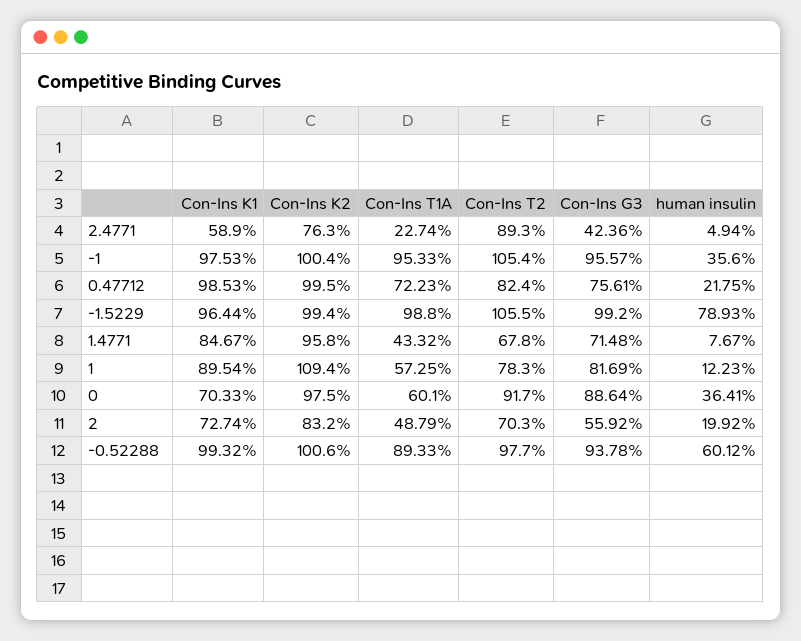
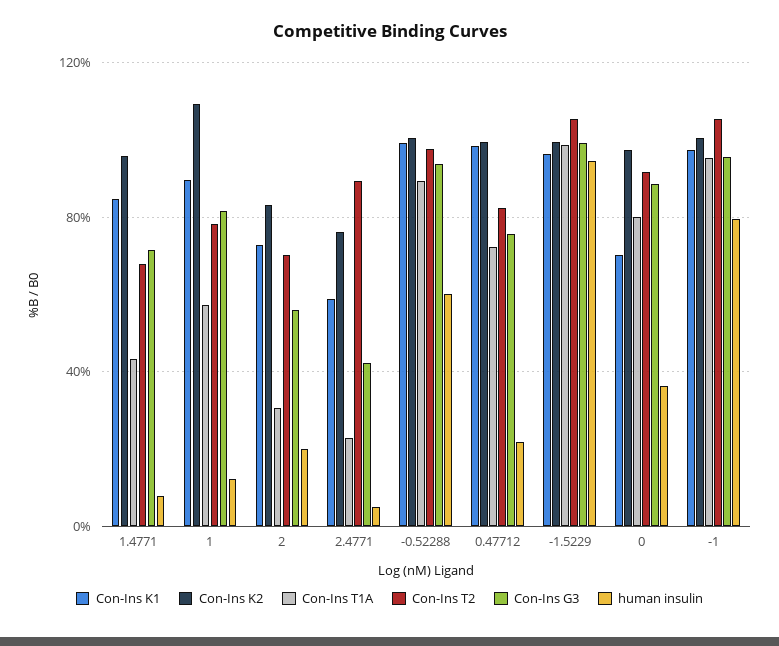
  {
    "Con-Ins K1": {
      "2.4771": 58.9,
      "-1": 97.53,
      "0.47712": 98.53,
      "-1.5229": 96.44,
      "1.4771": 84.67,
      "1": 89.54,
      "0": 70.33,
      "2": 72.74,
      "-0.52288": 99.32
    },
    "Con-Ins K2": {
      "2.4771": 76.3,
      "-1": 100.4,
      "0.47712": 99.5,
      "-1.5229": 99.4,
      "1.4771": 95.8,
      "1": 109.4,
      "0": 97.5,
      "2": 83.2,
      "-0.52288": 100.6
    },
    "Con-Ins T1A": {
      "2.4771": 22.74,
      "-1": 95.33,
      "0.47712": 72.23,
      "-1.5229": 98.8,
      "1.4771": 43.32,
      "1": 57.25,
-     "0": 60.1,
+     "0": 80,
-     "2": 48.79,
+     "2": 30,
      "-0.52288": 89.33
    },
    "Con-Ins T2": {
      "2.4771": 89.3,
      "-1": 105.4,
      "0.47712": 82.4,
      "-1.5229": 105.5,
      "1.4771": 67.8,
      "1": 78.3,
      "0": 91.7,
      "2": 70.3,
      "-0.52288": 97.7
    },
    "Con-Ins G3": {
      "2.4771": 42.36,
      "-1": 95.57,
      "0.47712": 75.61,
      "-1.5229": 99.2,
      "1.4771": 71.48,
      "1": 81.69,
      "0": 88.64,
      "2": 55.92,
      "-0.52288": 93.78
    },
    "human insulin": {
      "2.4771": 4.94,
-     "-1": 35.6,
+     "-1": 80,
      "0.47712": 21.75,
-     "-1.5229": 78.93,
+     "-1.5229": 95,
      "1.4771": 7.67,
      "1": 12.23,
      "0": 36.41,
      "2": 19.92,
      "-0.52288": 60.12
    }
  }

